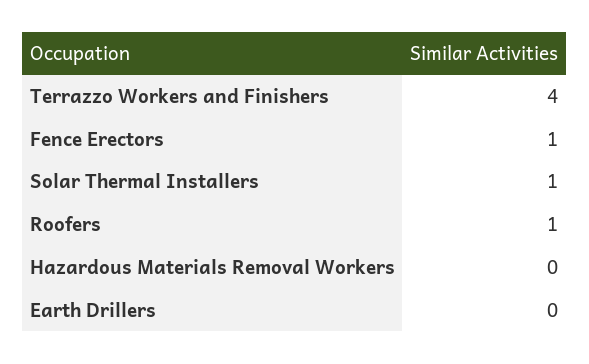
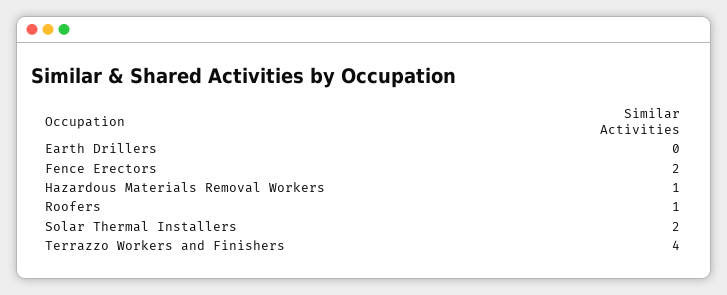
  {
    "Terrazzo Workers and Finishers": 4,
-   "Fence Erectors": 1,
+   "Fence Erectors": 2,
-   "Solar Thermal Installers": 1,
+   "Solar Thermal Installers": 2,
    "Roofers": 1,
-   "Hazardous Materials Removal Workers": 0,
+   "Hazardous Materials Removal Workers": 1,
    "Earth Drillers": 0
  }

